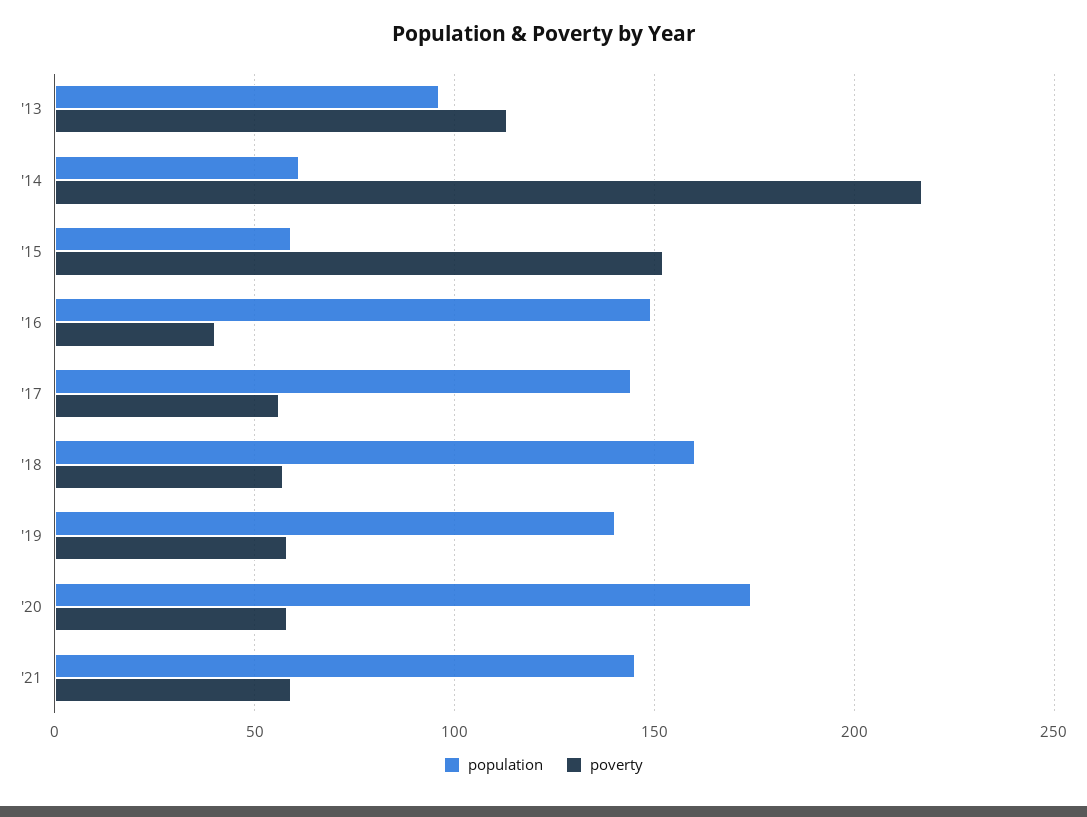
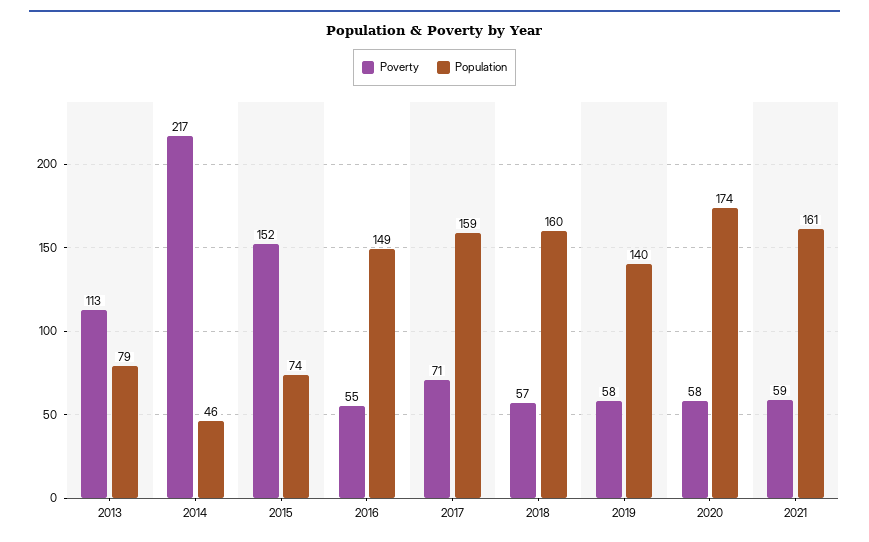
  {
    "population": {
-     "'13": 95,
+     "'13": 79,
-     "'14": 60,
+     "'14": 46,
-     "'15": 60,
+     "'15": 74,
      "'16": 149,
-     "'17": 145,
+     "'17": 159,
      "'18": 160,
      "'19": 140,
      "'20": 174,
-     "'21": 145
+     "'21": 161
    },
    "poverty": {
      "'13": 113,
      "'14": 217,
      "'15": 152,
-     "'16": 40,
+     "'16": 55,
-     "'17": 55,
+     "'17": 71,
      "'18": 57,
      "'19": 58,
      "'20": 58,
      "'21": 59
    }
  }

